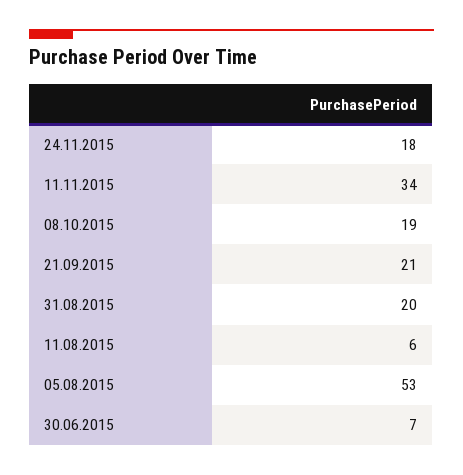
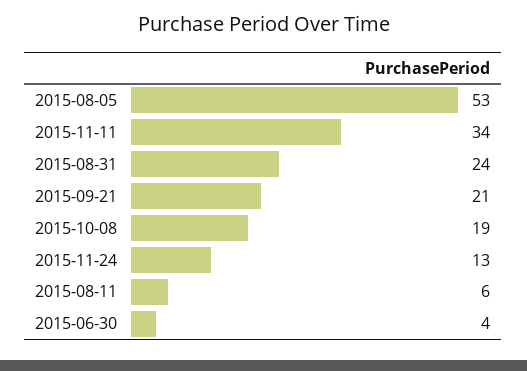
  {
-   "24.11.2015": 18,
+   "24.11.2015": 13,
    "11.11.2015": 34,
    "08.10.2015": 19,
    "21.09.2015": 21,
-   "31.08.2015": 20,
+   "31.08.2015": 24,
    "11.08.2015": 6,
    "05.08.2015": 53,
-   "30.06.2015": 7
+   "30.06.2015": 4
  }

